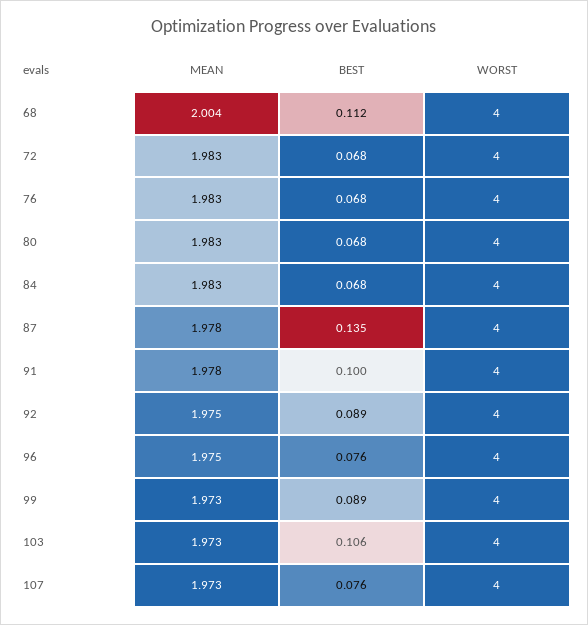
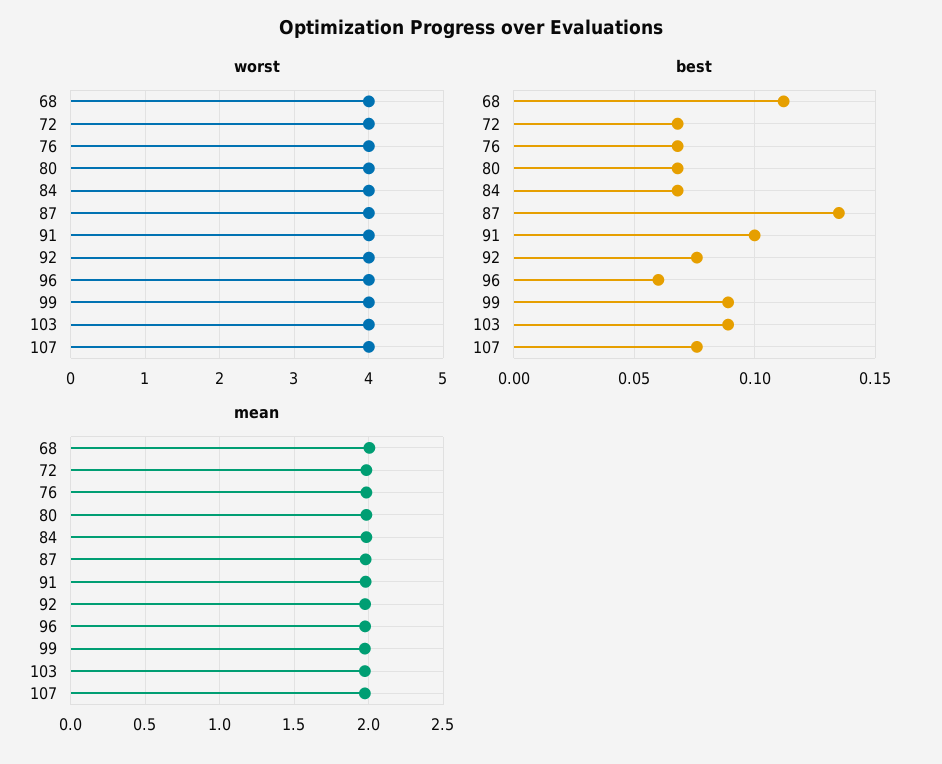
  {
    "MEAN": {
      "68": 2.004,
      "72": 1.983,
      "76": 1.983,
      "80": 1.983,
      "84": 1.983,
      "87": 1.978,
      "91": 1.978,
      "92": 1.975,
      "96": 1.975,
      "99": 1.973,
      "103": 1.973,
      "107": 1.973
    },
    "BEST": {
      "68": 0.112,
      "72": 0.068,
      "76": 0.068,
      "80": 0.068,
      "84": 0.068,
      "87": 0.135,
      "91": 0.1,
-     "92": 0.089,
+     "92": 0.075,
-     "96": 0.076,
+     "96": 0.06,
      "99": 0.089,
-     "103": 0.106,
+     "103": 0.09,
      "107": 0.076
    },
    "WORST": {
      "68": 4,
      "72": 4,
      "76": 4,
      "80": 4,
      "84": 4,
      "87": 4,
      "91": 4,
      "92": 4,
      "96": 4,
      "99": 4,
      "103": 4,
      "107": 4
    }
  }

